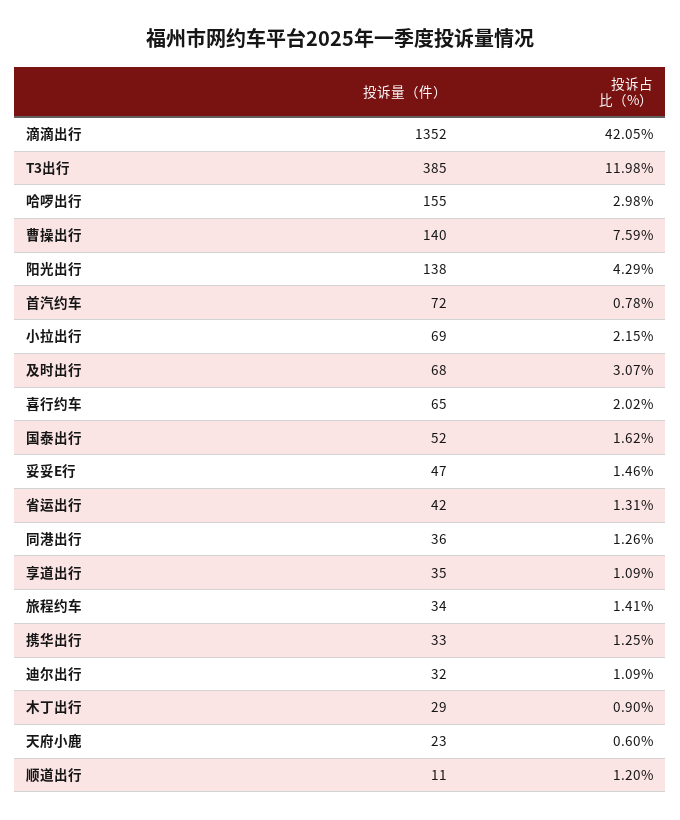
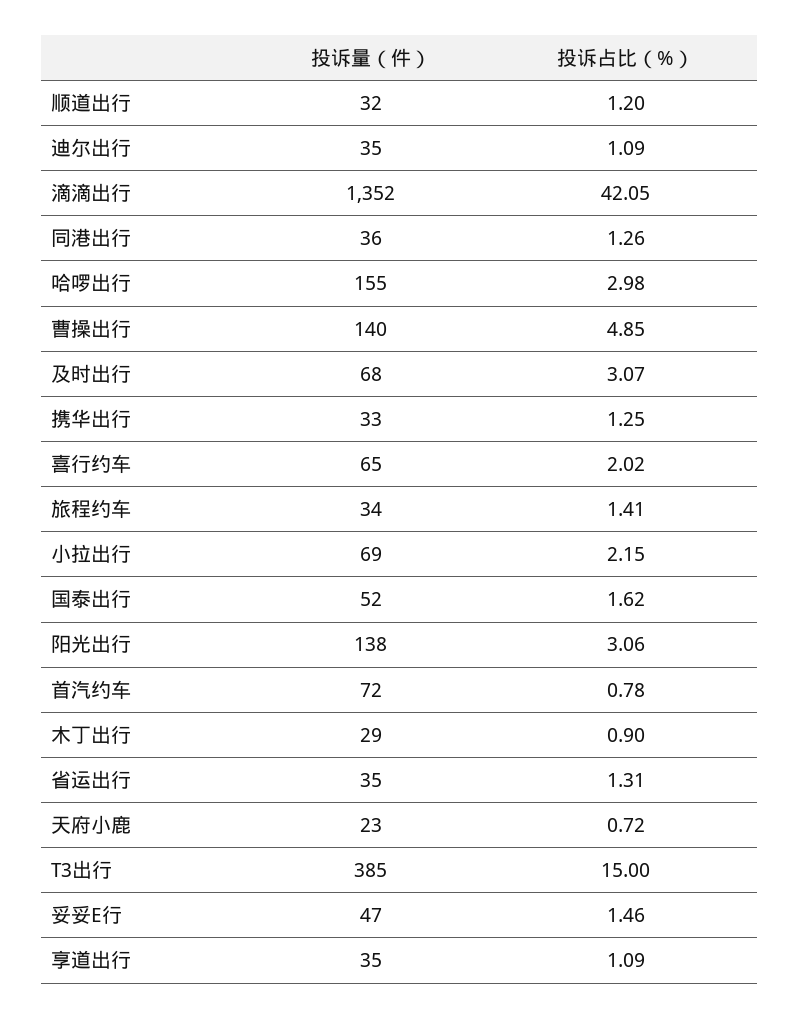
  {
    "投诉量（件）": {
      "滴滴出行": 1352,
      "T3出行": 385,
      "哈啰出行": 155,
      "曹操出行": 140,
      "阳光出行": 138,
      "首汽约车": 72,
      "小拉出行": 69,
      "及时出行": 68,
      "喜行约车": 65,
      "国泰出行": 52,
      "妥妥E行": 47,
-     "省运出行": 42,
+     "省运出行": 35,
      "同港出行": 36,
      "享道出行": 35,
      "旅程约车": 34,
      "携华出行": 33,
-     "迪尔出行": 32,
+     "迪尔出行": 35,
      "木丁出行": 29,
      "天府小鹿": 23,
-     "顺道出行": 11
+     "顺道出行": 32
    },
    "投诉占比（%）": {
      "滴滴出行": 42.05,
-     "T3出行": 11.98,
+     "T3出行": 15,
      "哈啰出行": 2.98,
-     "曹操出行": 7.59,
+     "曹操出行": 4.85,
-     "阳光出行": 4.29,
+     "阳光出行": 3.06,
      "首汽约车": 0.78,
      "小拉出行": 2.15,
      "及时出行": 3.07,
      "喜行约车": 2.02,
      "国泰出行": 1.62,
      "妥妥E行": 1.46,
      "省运出行": 1.31,
      "同港出行": 1.26,
      "享道出行": 1.09,
      "旅程约车": 1.41,
      "携华出行": 1.25,
      "迪尔出行": 1.09,
      "木丁出行": 0.9,
-     "天府小鹿": 0.6,
+     "天府小鹿": 0.72,
      "顺道出行": 1.2
    }
  }

